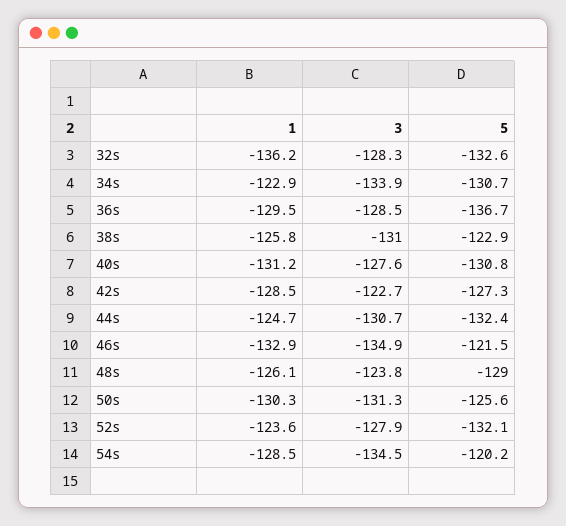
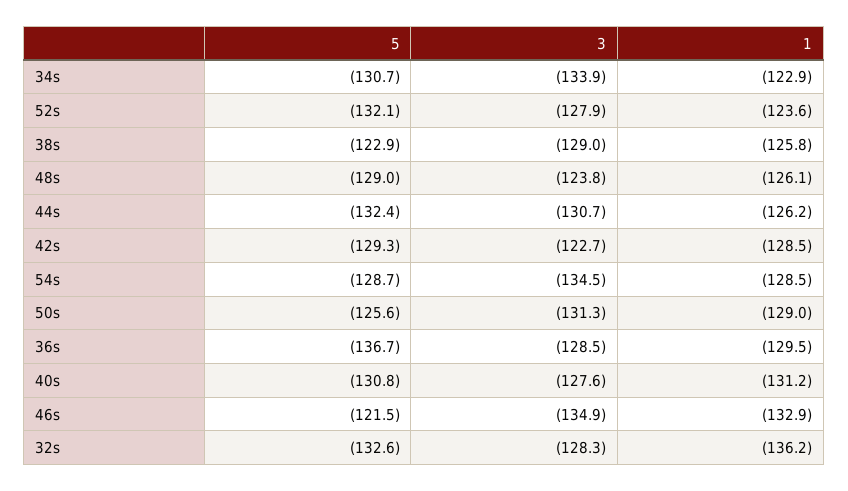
  {
    "1": {
      "32s": -136.2,
      "34s": -122.9,
      "36s": -129.5,
      "38s": -125.8,
      "40s": -131.2,
      "42s": -128.5,
-     "44s": -124.7,
+     "44s": -126.2,
      "46s": -132.9,
      "48s": -126.1,
-     "50s": -130.3,
+     "50s": -129,
      "52s": -123.6,
      "54s": -128.5
    },
    "3": {
      "32s": -128.3,
      "34s": -133.9,
      "36s": -128.5,
-     "38s": -131,
+     "38s": -129,
      "40s": -127.6,
      "42s": -122.7,
      "44s": -130.7,
      "46s": -134.9,
      "48s": -123.8,
      "50s": -131.3,
      "52s": -127.9,
      "54s": -134.5
    },
    "5": {
      "32s": -132.6,
      "34s": -130.7,
      "36s": -136.7,
      "38s": -122.9,
      "40s": -130.8,
-     "42s": -127.3,
+     "42s": -129.3,
      "44s": -132.4,
      "46s": -121.5,
      "48s": -129,
      "50s": -125.6,
      "52s": -132.1,
-     "54s": -120.2
+     "54s": -128.7
    }
  }

